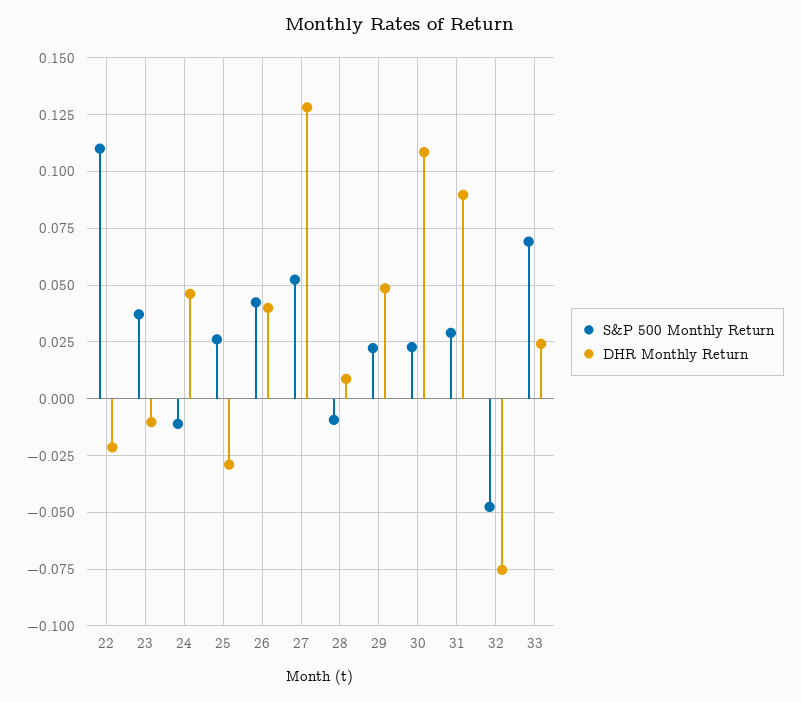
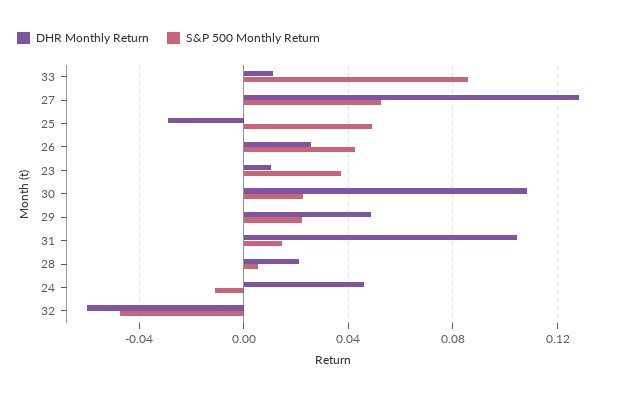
  {
    "S&P 500 Monthly Return": {
-     "22": 0.11,
      "23": 0.035,
      "24": -0.01,
-     "25": 0.025,
+     "25": 0.05,
      "26": 0.04,
      "27": 0.05,
-     "28": -0.01,
+     "28": 0.005,
      "29": 0.02,
      "30": 0.025,
-     "31": 0.03,
+     "31": 0.015,
      "32": -0.05,
-     "33": 0.07
+     "33": 0.085
    },
    "DHR Monthly Return": {
-     "22": -0.02,
-     "23": -0.01,
+     "23": 0.01,
      "24": 0.045,
      "25": -0.03,
-     "26": 0.04,
+     "26": 0.025,
      "27": 0.13,
-     "28": 0.01,
+     "28": 0.02,
      "29": 0.05,
      "30": 0.11,
-     "31": 0.09,
+     "31": 0.105,
-     "32": -0.075,
+     "32": -0.06,
-     "33": 0.025
+     "33": 0.01
    }
  }

